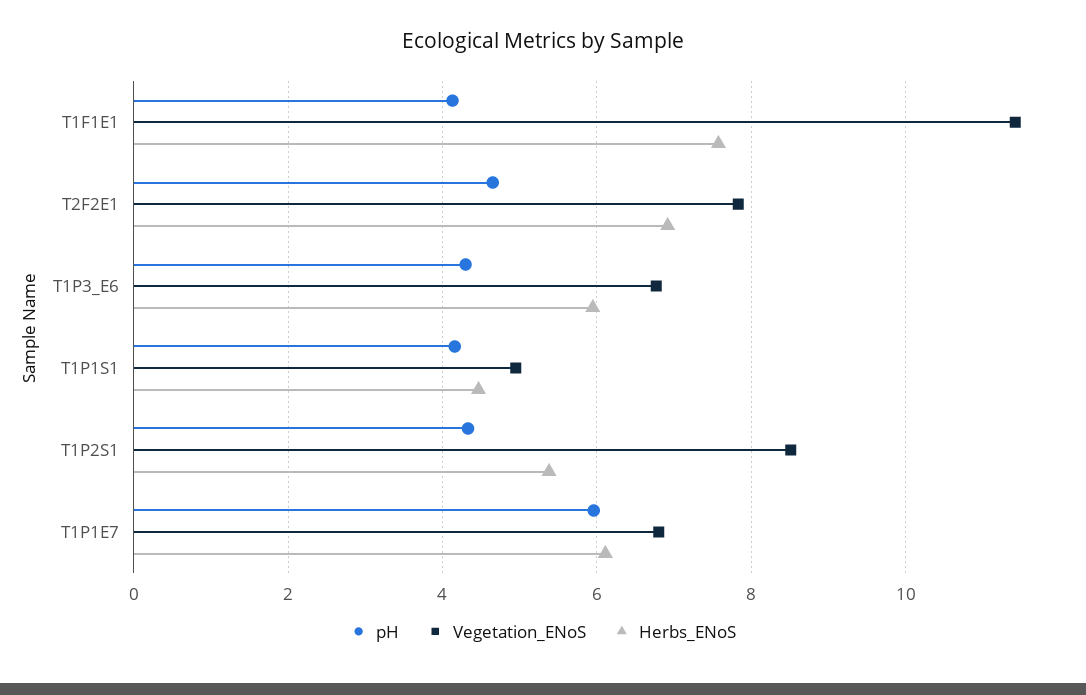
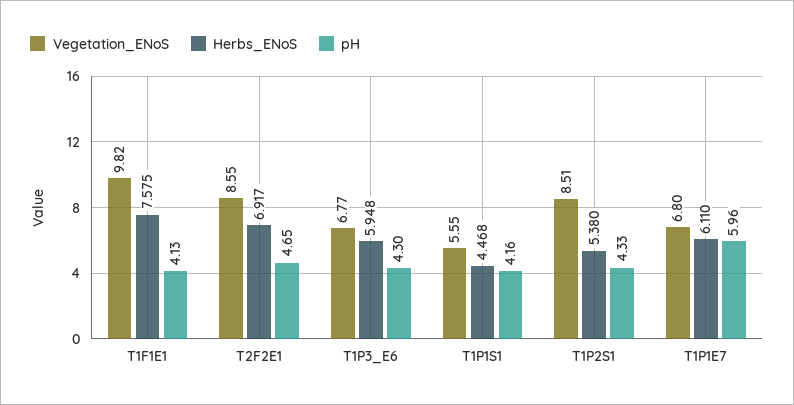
  {
    "pH": {
      "T1F1E1": 4.13,
      "T2F2E1": 4.65,
      "T1P3_E6": 4.3,
      "T1P1S1": 4.16,
      "T1P2S1": 4.33,
      "T1P1E7": 5.96
    },
    "Vegetation_ENoS": {
-     "T1F1E1": 11.4,
+     "T1F1E1": 9.82,
-     "T2F2E1": 7.8,
+     "T2F2E1": 8.55,
      "T1P3_E6": 6.77,
-     "T1P1S1": 5,
+     "T1P1S1": 5.55,
      "T1P2S1": 8.51,
      "T1P1E7": 6.8
    },
    "Herbs_ENoS": {
      "T1F1E1": 7.575,
      "T2F2E1": 6.917,
      "T1P3_E6": 5.948,
      "T1P1S1": 4.468,
      "T1P2S1": 5.38,
      "T1P1E7": 6.11
    }
  }

